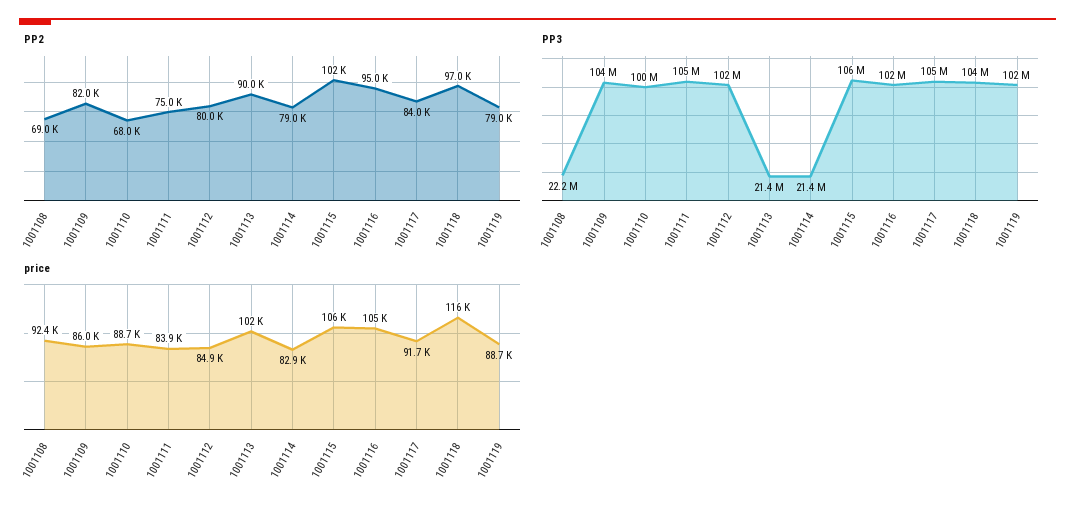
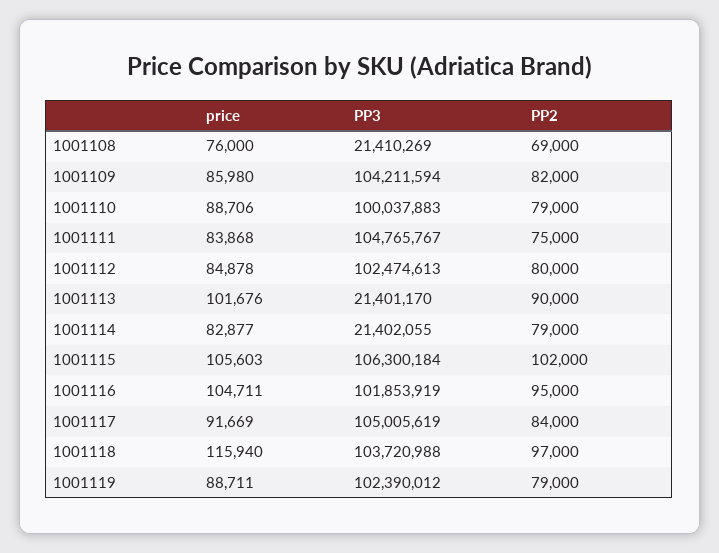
  {
    "PP2": {
      "1001108": 69000,
      "1001109": 82000,
-     "1001110": 68000,
+     "1001110": 79000,
      "1001111": 75000,
      "1001112": 80000,
      "1001113": 90000,
      "1001114": 79000,
      "1001115": 102000,
      "1001116": 95000,
      "1001117": 84000,
      "1001118": 97000,
      "1001119": 79000
    },
    "PP3": {
-     "1001108": 22200000,
+     "1001108": 21410269,
      "1001109": 104211594,
      "1001110": 100037883,
      "1001111": 104765767,
      "1001112": 102474613,
      "1001113": 21401170,
      "1001114": 21402055,
      "1001115": 106300184,
      "1001116": 101853919,
      "1001117": 105005619,
      "1001118": 103720988,
      "1001119": 102390012
    },
    "price": {
-     "1001108": 92400,
+     "1001108": 76000,
      "1001109": 85980,
      "1001110": 88706,
      "1001111": 83868,
      "1001112": 84878,
      "1001113": 101676,
      "1001114": 82877,
      "1001115": 105603,
      "1001116": 104711,
      "1001117": 91669,
      "1001118": 115940,
      "1001119": 88711
    }
  }

